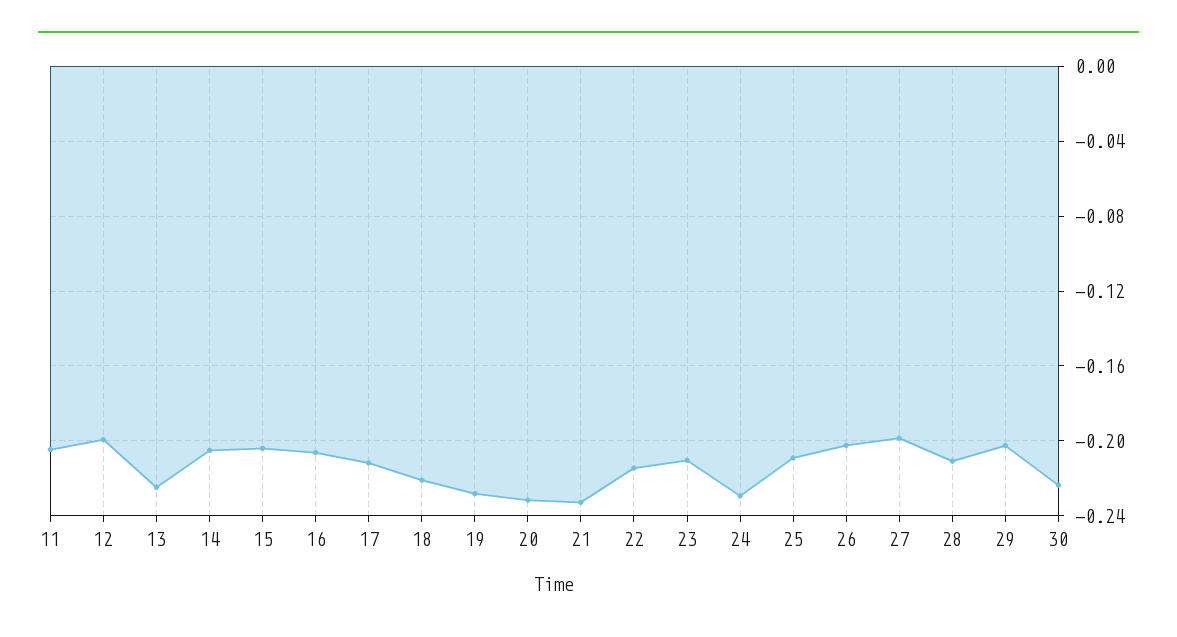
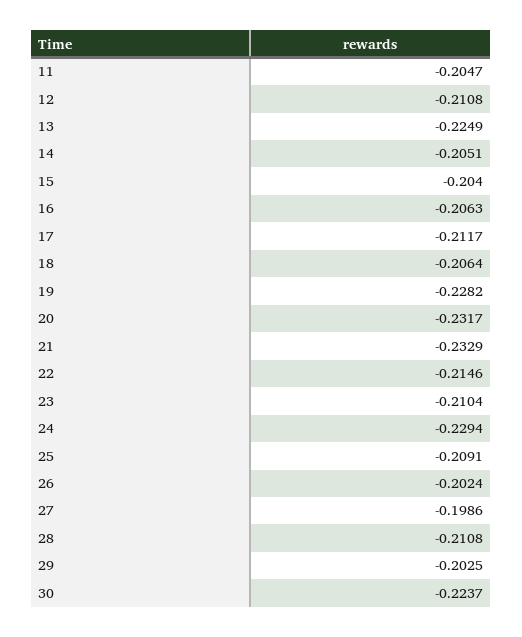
  {
    "11": -0.2047,
-   "12": -0.2,
+   "12": -0.2108,
    "13": -0.2249,
    "14": -0.2051,
    "15": -0.204,
    "16": -0.2063,
    "17": -0.2117,
-   "18": -0.22,
+   "18": -0.2064,
    "19": -0.2282,
    "20": -0.2317,
    "21": -0.2329,
    "22": -0.2146,
    "23": -0.2104,
    "24": -0.2294,
    "25": -0.2091,
    "26": -0.2024,
    "27": -0.1986,
    "28": -0.2108,
    "29": -0.2025,
    "30": -0.2237
  }

